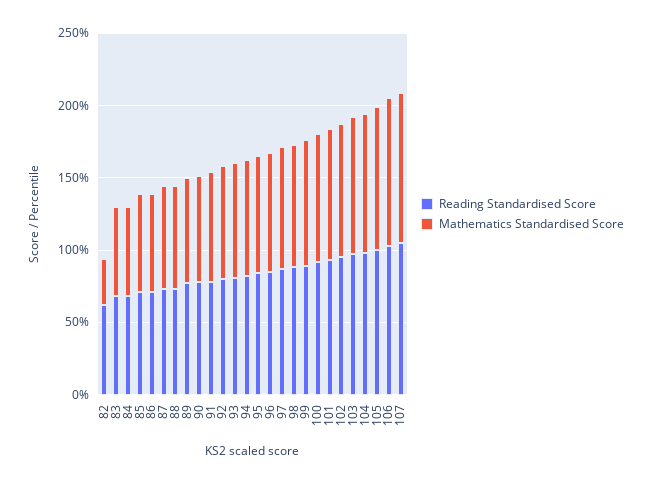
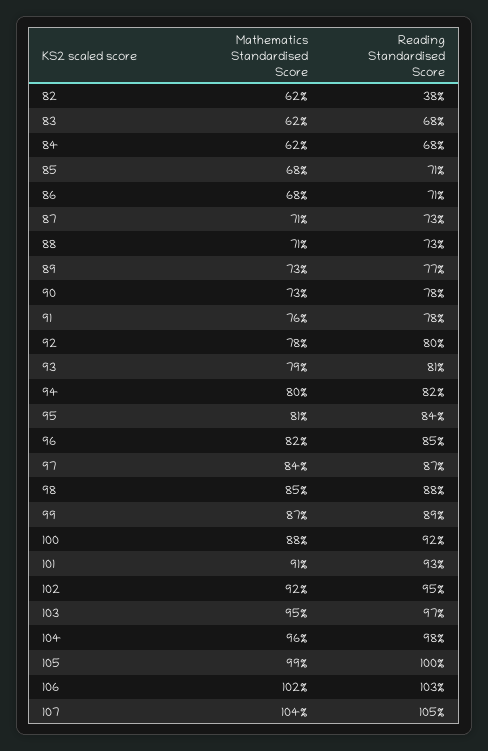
  {
    "Reading Standardised Score": {
-     "82": 60,
+     "82": 38,
      "83": 68,
      "84": 68,
      "85": 71,
      "86": 71,
      "87": 73,
      "88": 73,
      "89": 77,
      "90": 78,
      "91": 78,
      "92": 80,
      "93": 81,
      "94": 82,
      "95": 84,
      "96": 85,
      "97": 87,
      "98": 88,
      "99": 89,
      "100": 92,
      "101": 93,
      "102": 95,
      "103": 97,
      "104": 98,
      "105": 100,
      "106": 103,
      "107": 105
    },
    "Mathematics Standardised Score": {
-     "82": 30,
+     "82": 62,
      "83": 62,
      "84": 62,
      "85": 68,
      "86": 68,
      "87": 71,
      "88": 71,
      "89": 73,
      "90": 73,
      "91": 76,
      "92": 78,
      "93": 79,
      "94": 80,
      "95": 81,
      "96": 82,
      "97": 84,
      "98": 85,
      "99": 87,
      "100": 88,
      "101": 91,
      "102": 92,
      "103": 95,
      "104": 96,
      "105": 99,
      "106": 102,
      "107": 104
    }
  }

